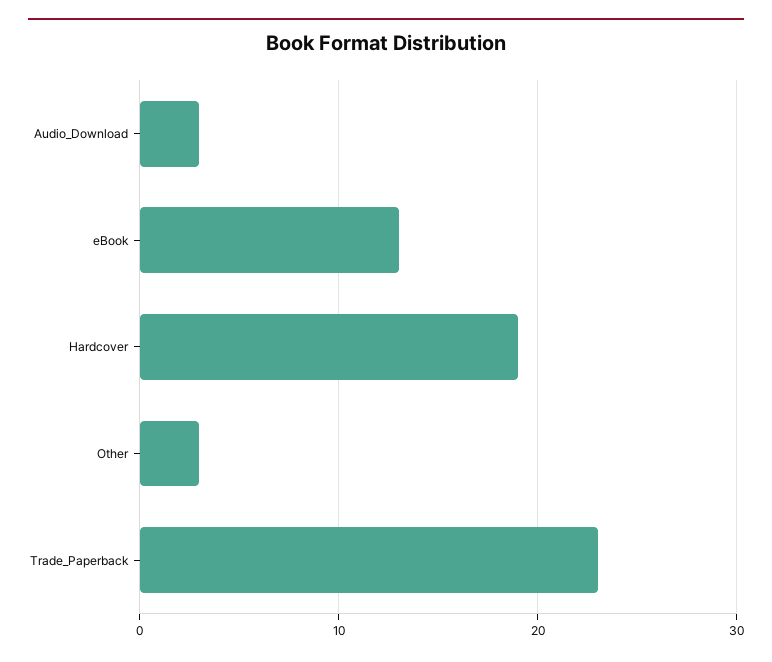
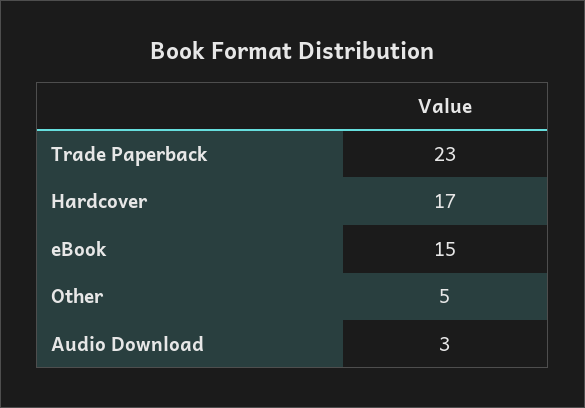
  {
    "Audio_Download": 3,
-   "eBook": 13,
+   "eBook": 15,
-   "Hardcover": 19,
+   "Hardcover": 17,
-   "Other": 3,
+   "Other": 5,
    "Trade_Paperback": 23
  }

